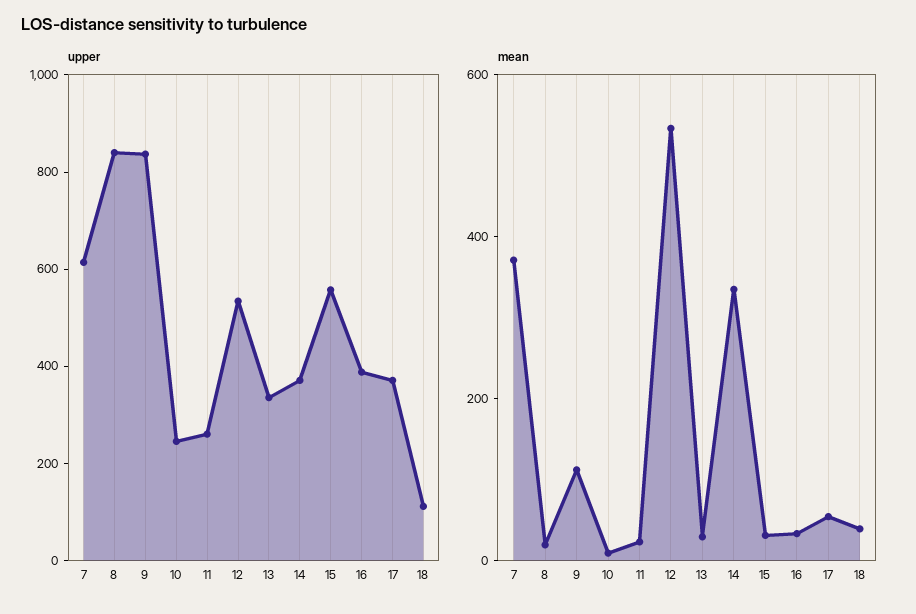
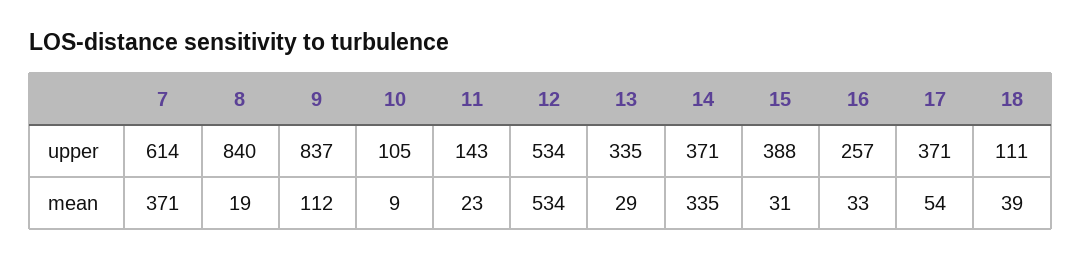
  {
    "upper": {
      "7": 614,
      "8": 840,
      "9": 837,
-     "10": 250,
+     "10": 105,
-     "11": 250,
+     "11": 143,
      "12": 534,
      "13": 335,
      "14": 371,
-     "15": 550,
+     "15": 388,
-     "16": 400,
+     "16": 257,
      "17": 371,
      "18": 111
    },
    "mean": {
      "7": 371,
      "8": 19,
      "9": 112,
      "10": 9,
      "11": 23,
      "12": 534,
      "13": 29,
      "14": 335,
      "15": 31,
      "16": 33,
      "17": 54,
      "18": 39
    }
  }

